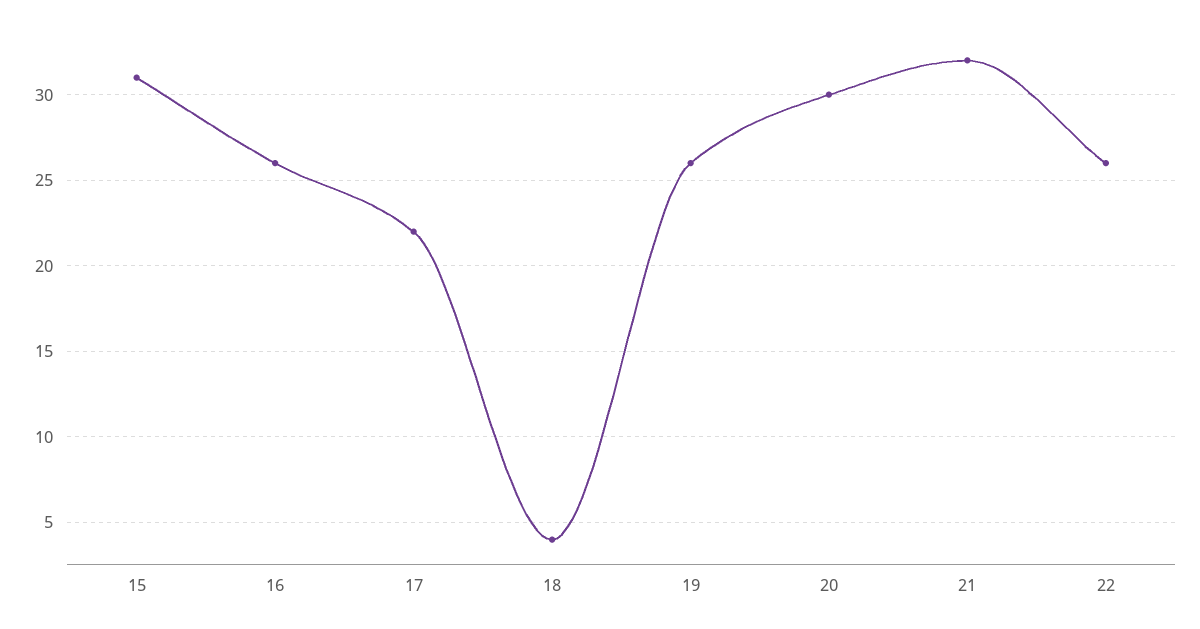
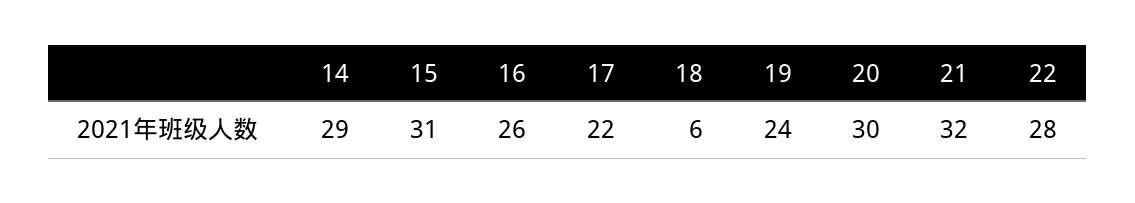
  {
    "15": 31,
    "16": 26,
    "17": 22,
-   "18": 4,
+   "18": 6,
-   "19": 26,
+   "19": 24,
    "20": 30,
    "21": 32,
-   "22": 26
+   "22": 28,
+   "14": 29
  }

